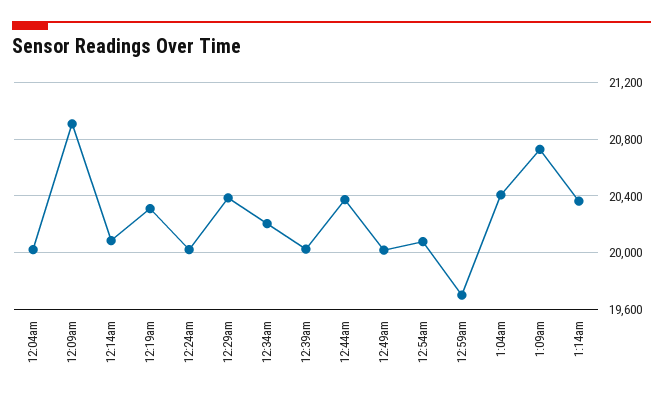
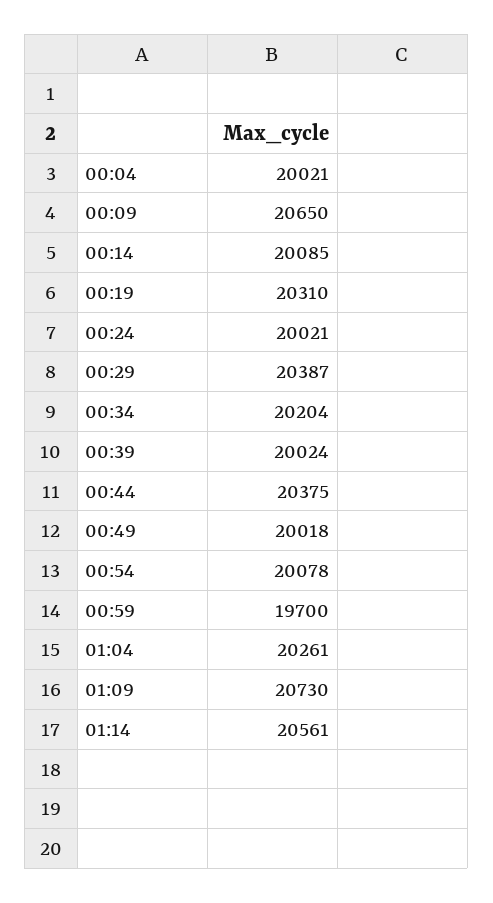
  {
    "12:04am": 20021,
-   "12:09am": 20900,
+   "12:09am": 20650,
    "12:14am": 20085,
    "12:19am": 20310,
    "12:24am": 20021,
    "12:29am": 20387,
    "12:34am": 20204,
    "12:39am": 20024,
    "12:44am": 20375,
    "12:49am": 20018,
    "12:54am": 20078,
    "12:59am": 19700,
-   "1:04am": 20400,
+   "1:04am": 20261,
    "1:09am": 20730,
-   "1:14am": 20350
+   "1:14am": 20561
  }

